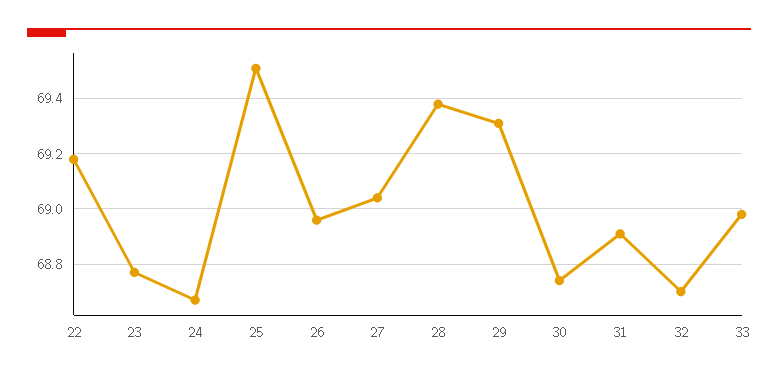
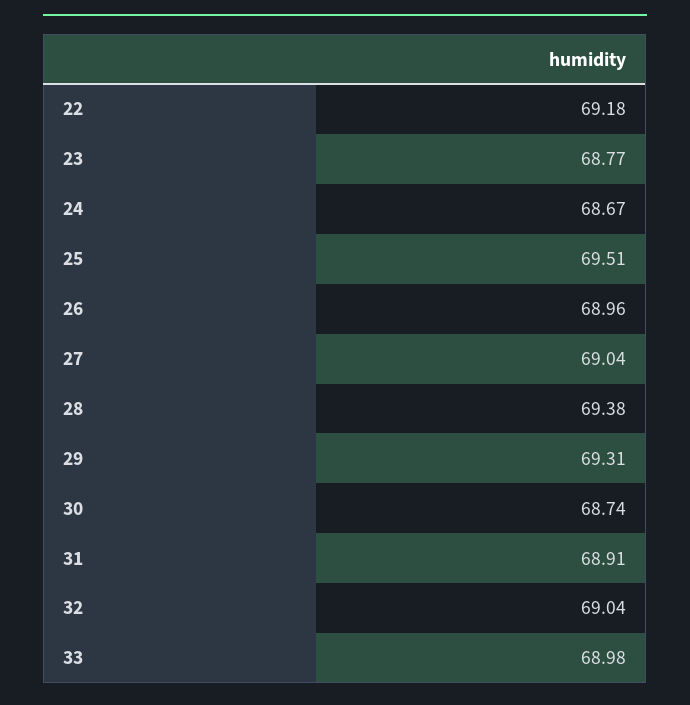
  {
    "22": 69.18,
    "23": 68.77,
    "24": 68.67,
    "25": 69.51,
    "26": 68.96,
    "27": 69.04,
    "28": 69.38,
    "29": 69.31,
    "30": 68.74,
    "31": 68.91,
-   "32": 68.7,
+   "32": 69.04,
    "33": 68.98
  }

